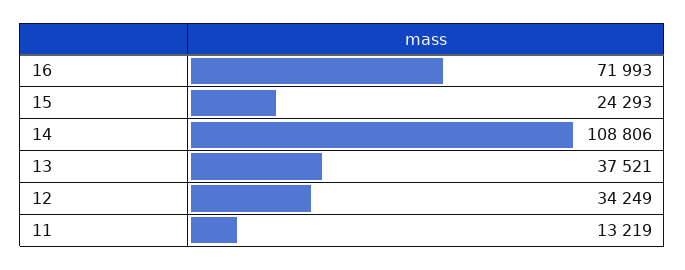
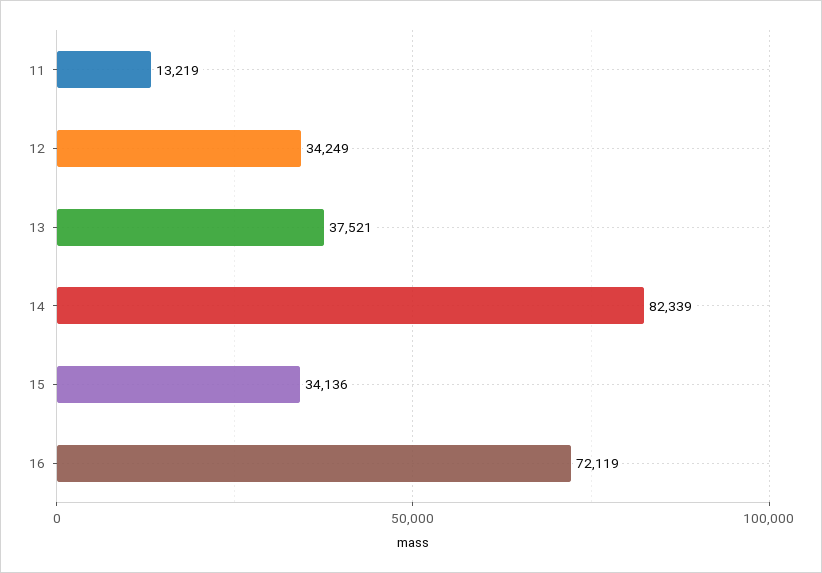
  {
-   "16": 71993,
+   "16": 72119,
-   "15": 24293,
+   "15": 34136,
-   "14": 108806,
+   "14": 82339,
    "13": 37521,
    "12": 34249,
    "11": 13219
  }

